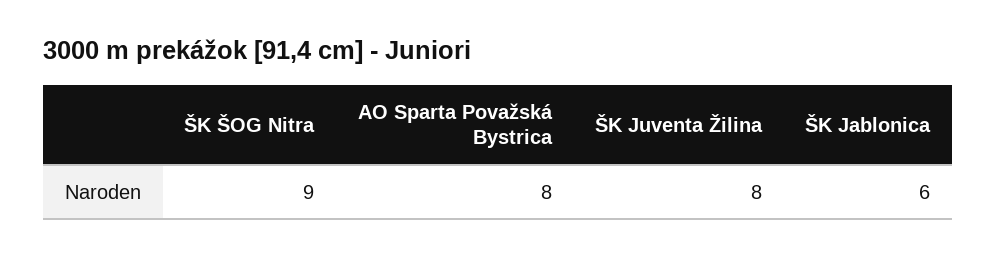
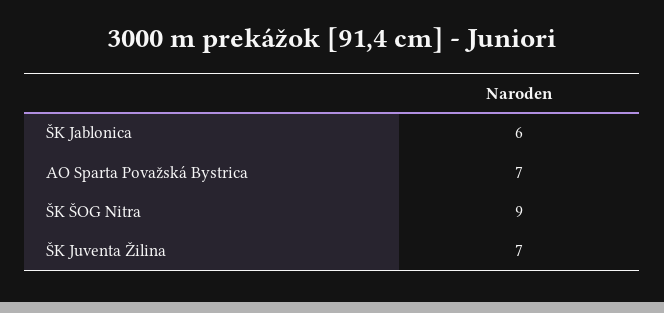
  {
    "ŠK ŠOG Nitra": 9,
-   "AO Sparta Považská Bystrica": 8,
+   "AO Sparta Považská Bystrica": 7,
-   "ŠK Juventa Žilina": 8,
+   "ŠK Juventa Žilina": 7,
    "ŠK Jablonica": 6
  }

